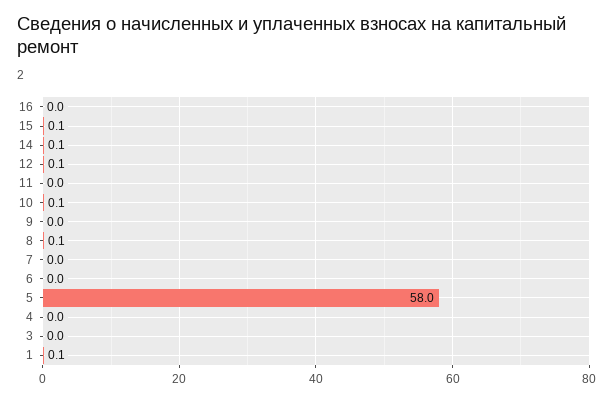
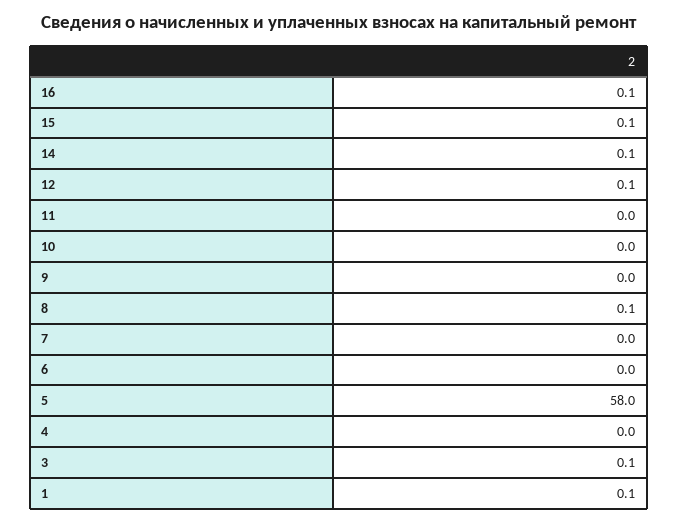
  {
-   "16": 0,
+   "16": 0.1,
    "15": 0.1,
    "14": 0.1,
    "12": 0.1,
    "11": 0,
-   "10": 0.1,
+   "10": 0,
    "9": 0,
    "8": 0.1,
    "7": 0,
    "6": 0,
    "5": 58,
    "4": 0,
-   "3": 0,
+   "3": 0.1,
    "1": 0.1
  }

